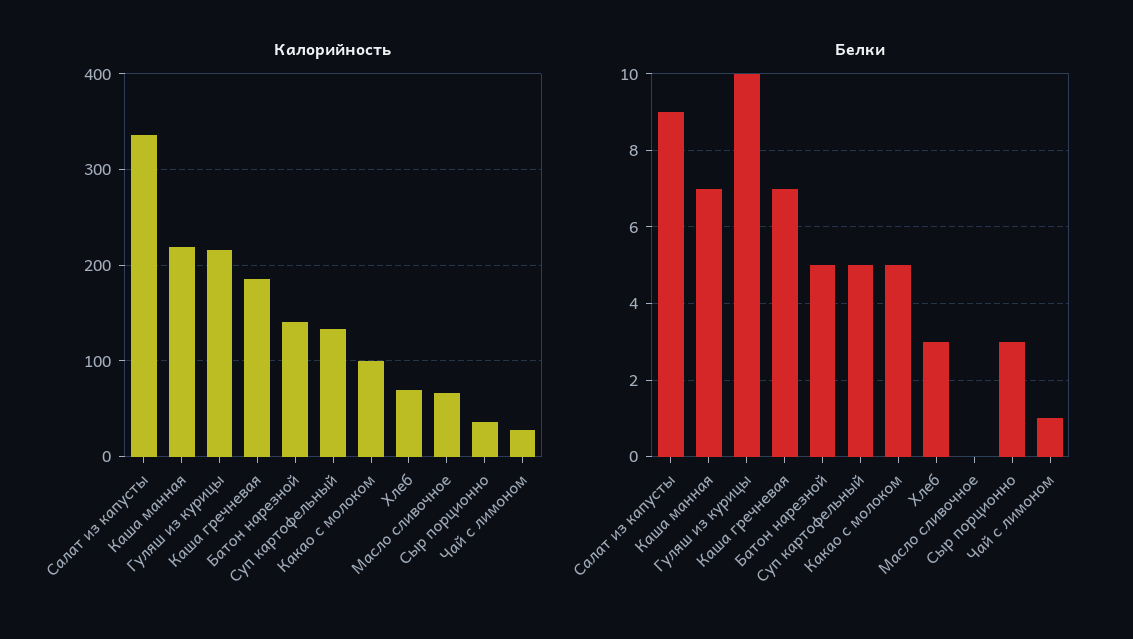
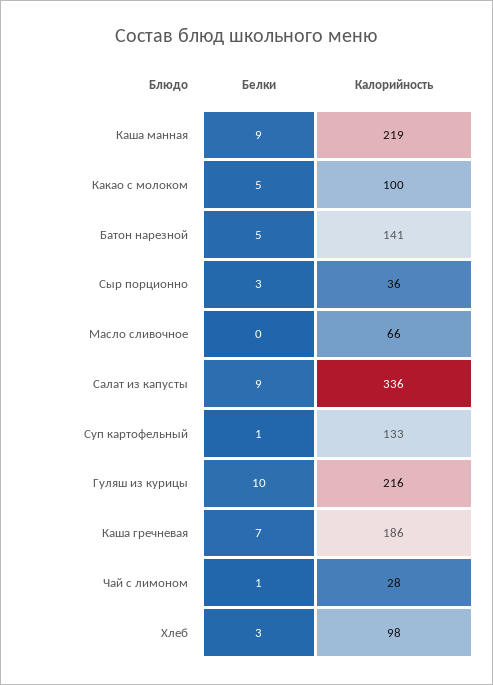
  {
    "Калорийность": {
      "Салат из капусты": 336,
      "Каша манная": 219,
      "Гуляш из курицы": 216,
      "Каша гречневая": 186,
      "Батон нарезной": 141,
      "Суп картофельный": 133,
      "Какао с молоком": 100,
-     "Хлеб": 70,
+     "Хлеб": 98,
      "Масло сливочное": 66,
      "Сыр порционно": 36,
      "Чай с лимоном": 28
    },
    "Белки": {
      "Салат из капусты": 9,
-     "Каша манная": 7,
+     "Каша манная": 9,
      "Гуляш из курицы": 10,
      "Каша гречневая": 7,
      "Батон нарезной": 5,
-     "Суп картофельный": 5,
+     "Суп картофельный": 1,
      "Какао с молоком": 5,
      "Хлеб": 3,
      "Масло сливочное": 0,
      "Сыр порционно": 3,
      "Чай с лимоном": 1
    }
  }

